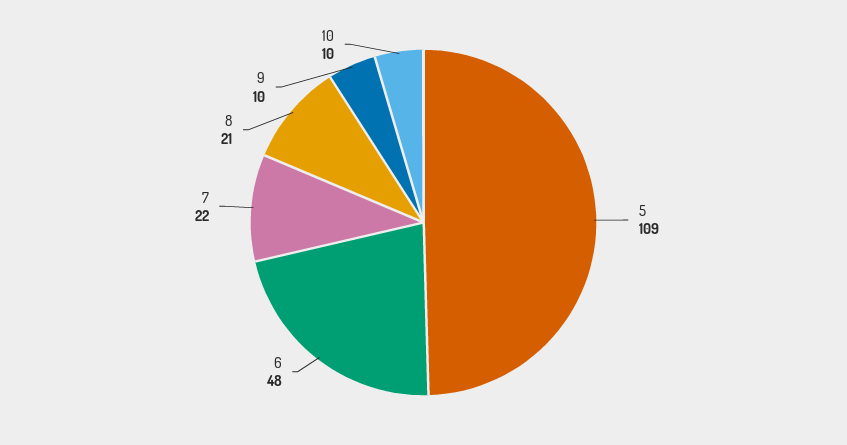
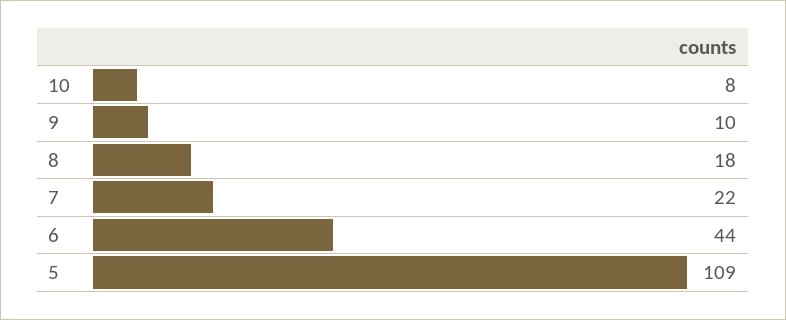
  {
    "5": 109,
-   "6": 48,
+   "6": 44,
    "7": 22,
-   "8": 21,
+   "8": 18,
    "9": 10,
-   "10": 10
+   "10": 8
  }

